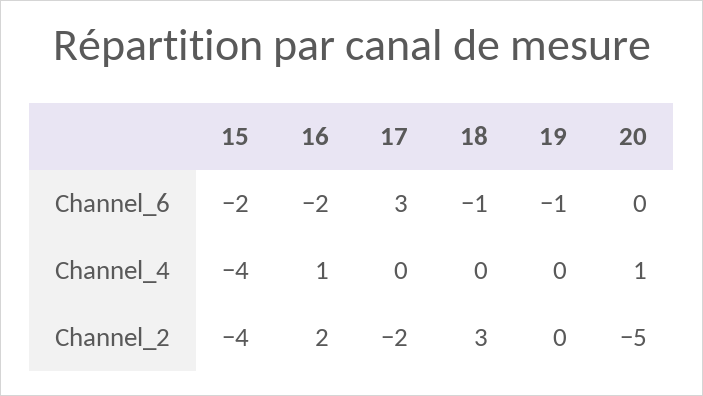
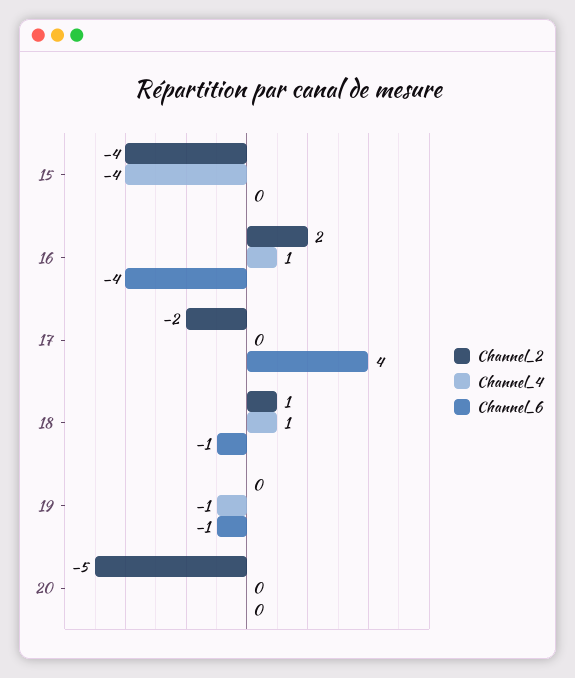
  {
    "Channel_6": {
-     "15": -2,
+     "15": 0,
-     "16": -2,
+     "16": -4,
-     "17": 3,
+     "17": 4,
      "18": -1,
      "19": -1,
      "20": 0
    },
    "Channel_4": {
      "15": -4,
      "16": 1,
      "17": 0,
-     "18": 0,
+     "18": 1,
-     "19": 0,
+     "19": -1,
-     "20": 1
+     "20": 0
    },
    "Channel_2": {
      "15": -4,
      "16": 2,
      "17": -2,
-     "18": 3,
+     "18": 1,
      "19": 0,
      "20": -5
    }
  }

